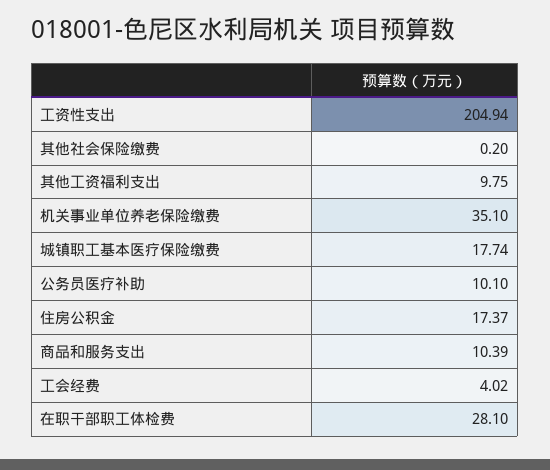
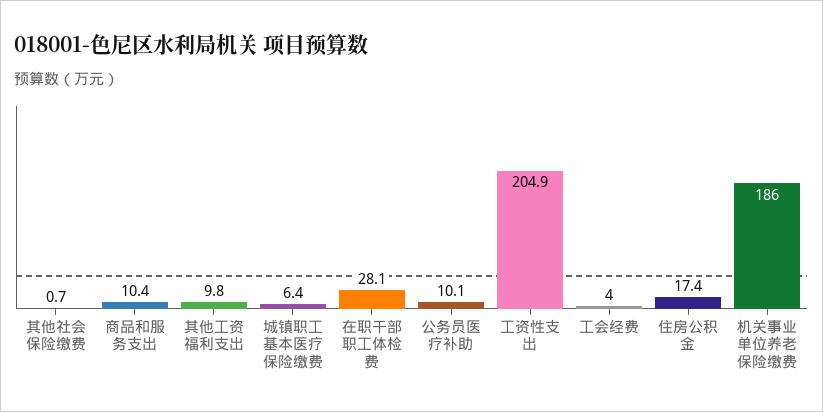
  {
    "工资性支出": 204.94,
-   "其他社会保险缴费": 0.2,
+   "其他社会保险缴费": 0.7,
    "其他工资福利支出": 9.75,
-   "机关事业单位养老保险缴费": 35.1,
+   "机关事业单位养老保险缴费": 186,
-   "城镇职工基本医疗保险缴费": 17.74,
+   "城镇职工基本医疗保险缴费": 6.4,
    "公务员医疗补助": 10.1,
    "住房公积金": 17.37,
    "商品和服务支出": 10.39,
    "工会经费": 4.02,
    "在职干部职工体检费": 28.1
  }

